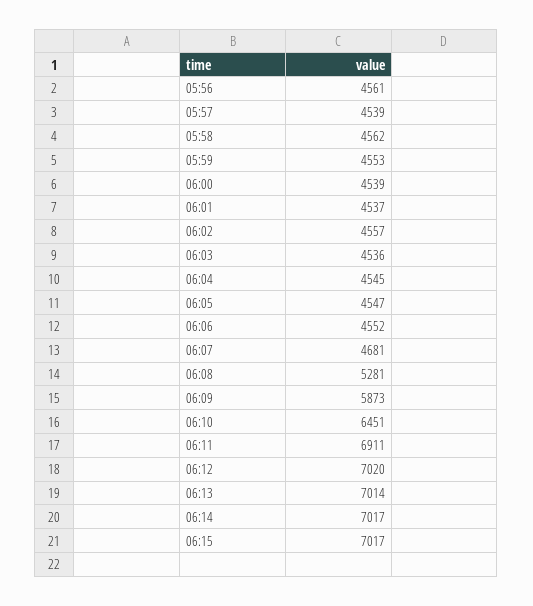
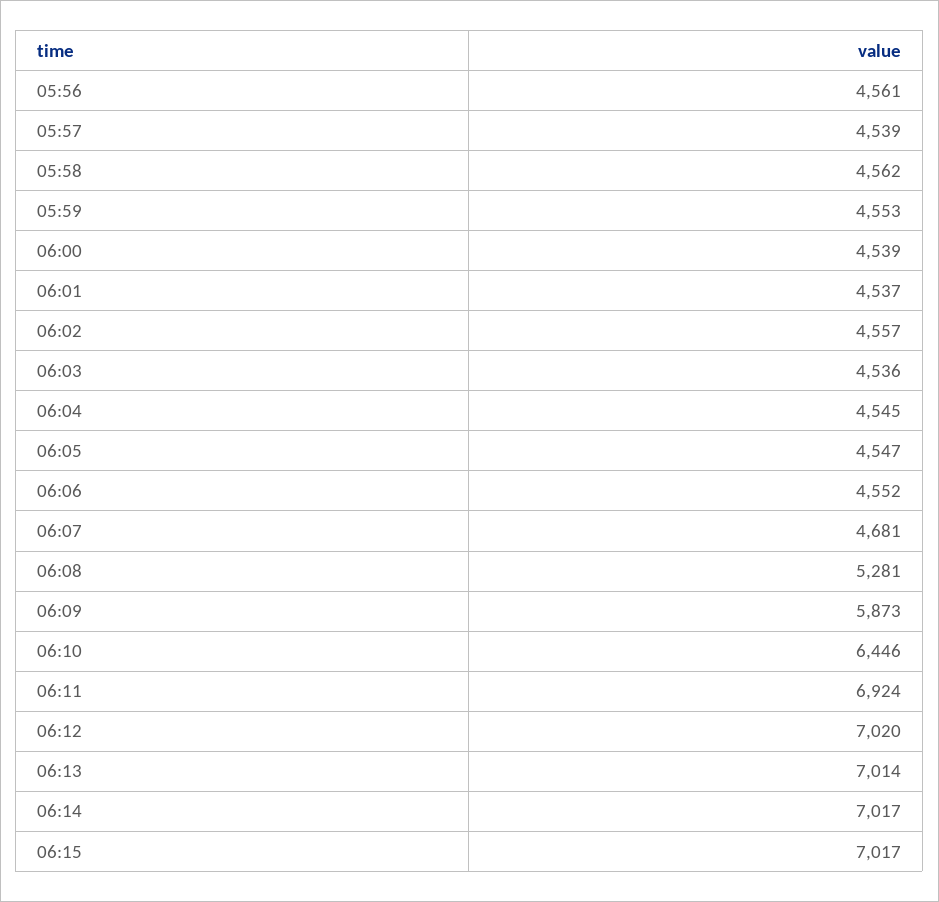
  {
    "05:56": 4561,
    "05:57": 4539,
    "05:58": 4562,
    "05:59": 4553,
    "06:00": 4539,
    "06:01": 4537,
    "06:02": 4557,
    "06:03": 4536,
    "06:04": 4545,
    "06:05": 4547,
    "06:06": 4552,
    "06:07": 4681,
    "06:08": 5281,
    "06:09": 5873,
-   "06:10": 6451,
+   "06:10": 6446,
-   "06:11": 6911,
+   "06:11": 6924,
    "06:12": 7020,
    "06:13": 7014,
    "06:14": 7017,
    "06:15": 7017
  }

